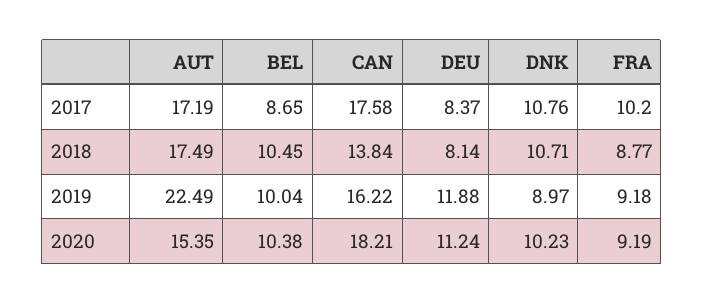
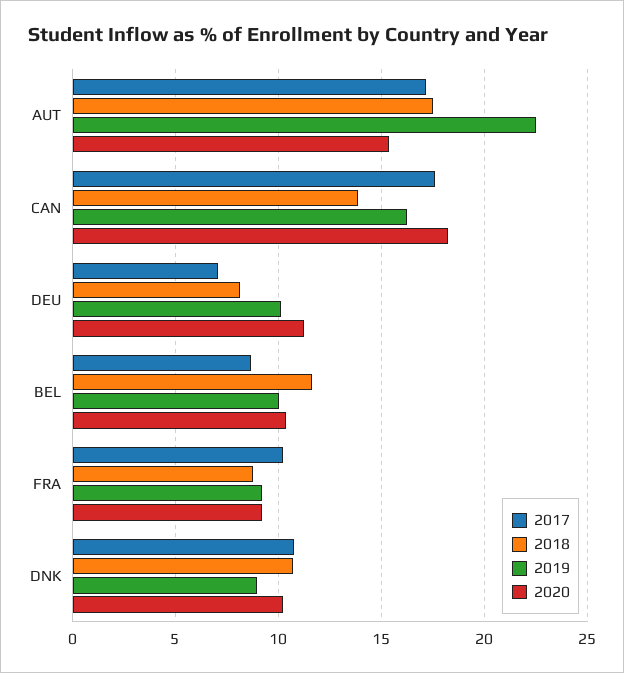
  {
    "2017": {
      "AUT": 17.19,
      "BEL": 8.65,
      "CAN": 17.58,
-     "DEU": 8.37,
+     "DEU": 7,
      "DNK": 10.76,
      "FRA": 10.2
    },
    "2018": {
      "AUT": 17.49,
-     "BEL": 10.45,
+     "BEL": 11.5,
      "CAN": 13.84,
      "DEU": 8.14,
      "DNK": 10.71,
      "FRA": 8.77
    },
    "2019": {
      "AUT": 22.49,
      "BEL": 10.04,
      "CAN": 16.22,
-     "DEU": 11.88,
+     "DEU": 10,
      "DNK": 8.97,
      "FRA": 9.18
    },
    "2020": {
      "AUT": 15.35,
      "BEL": 10.38,
      "CAN": 18.21,
      "DEU": 11.24,
      "DNK": 10.23,
      "FRA": 9.19
    }
  }

